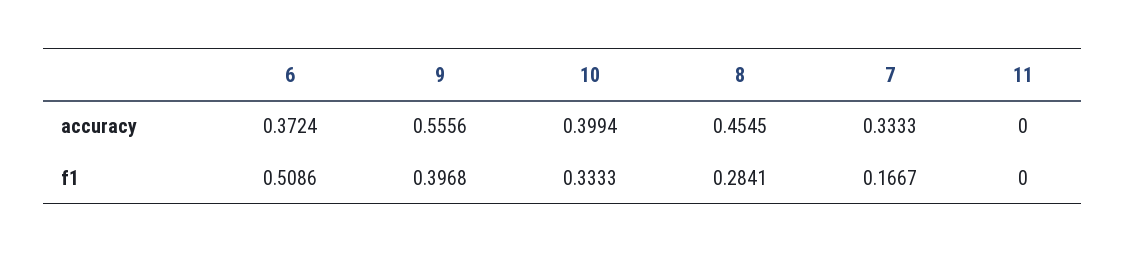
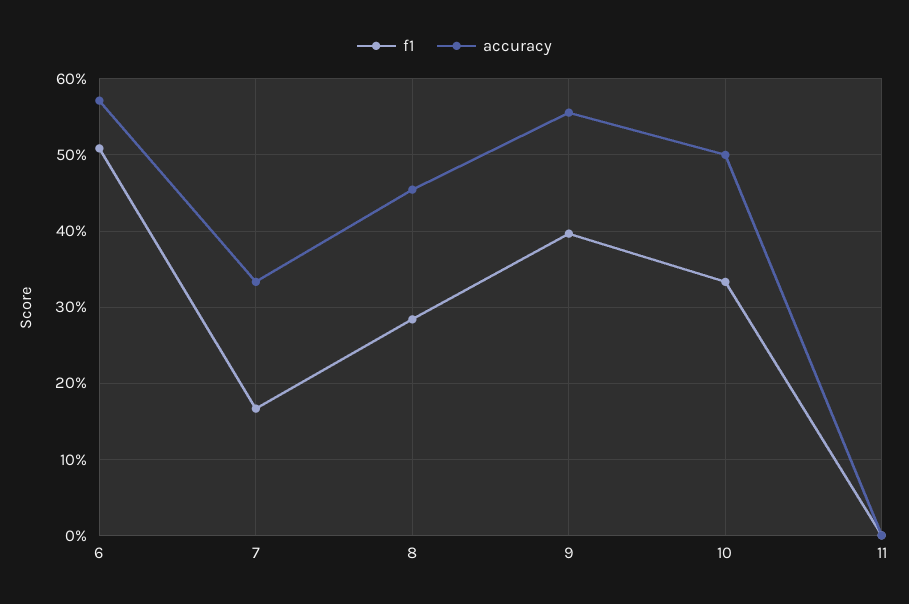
  {
    "accuracy": {
-     "6": 0.3724,
+     "6": 0.57,
      "9": 0.5556,
-     "10": 0.3994,
+     "10": 0.5,
      "8": 0.4545,
      "7": 0.3333,
      "11": 0
    },
    "f1": {
      "6": 0.5086,
      "9": 0.3968,
      "10": 0.3333,
      "8": 0.2841,
      "7": 0.1667,
      "11": 0
    }
  }

